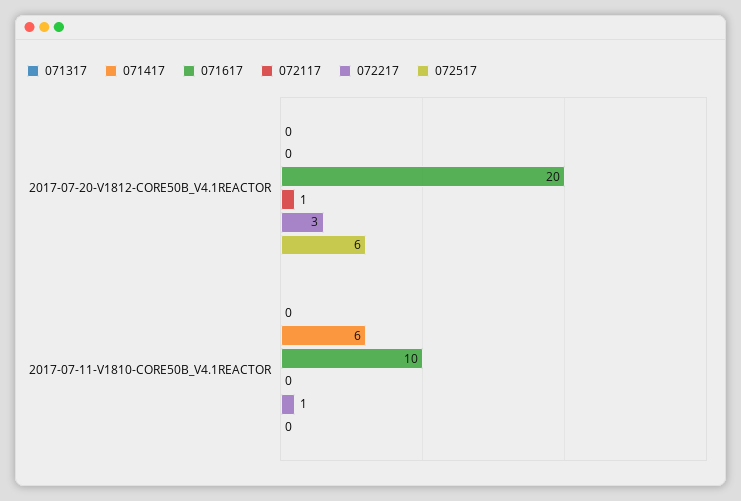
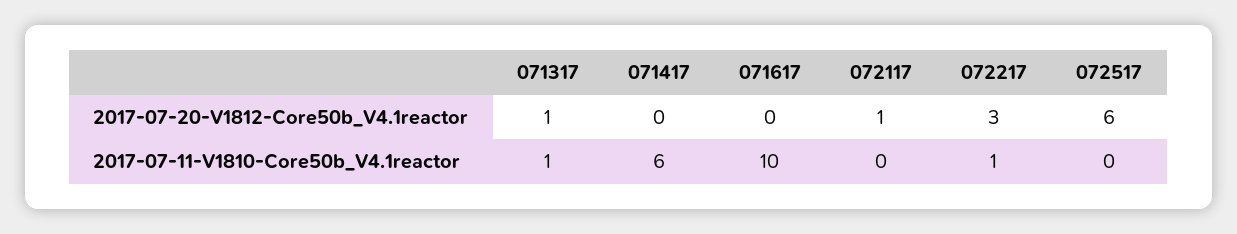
  {
    "071317": {
-     "2017-07-20-V1812-CORE50B_V4.1REACTOR": 0,
+     "2017-07-20-V1812-CORE50B_V4.1REACTOR": 1,
-     "2017-07-11-V1810-CORE50B_V4.1REACTOR": 0
+     "2017-07-11-V1810-CORE50B_V4.1REACTOR": 1
    },
    "071417": {
      "2017-07-20-V1812-CORE50B_V4.1REACTOR": 0,
      "2017-07-11-V1810-CORE50B_V4.1REACTOR": 6
    },
    "071617": {
-     "2017-07-20-V1812-CORE50B_V4.1REACTOR": 20,
+     "2017-07-20-V1812-CORE50B_V4.1REACTOR": 0,
      "2017-07-11-V1810-CORE50B_V4.1REACTOR": 10
    },
    "072117": {
      "2017-07-20-V1812-CORE50B_V4.1REACTOR": 1,
      "2017-07-11-V1810-CORE50B_V4.1REACTOR": 0
    },
    "072217": {
      "2017-07-20-V1812-CORE50B_V4.1REACTOR": 3,
      "2017-07-11-V1810-CORE50B_V4.1REACTOR": 1
    },
    "072517": {
      "2017-07-20-V1812-CORE50B_V4.1REACTOR": 6,
      "2017-07-11-V1810-CORE50B_V4.1REACTOR": 0
    }
  }

